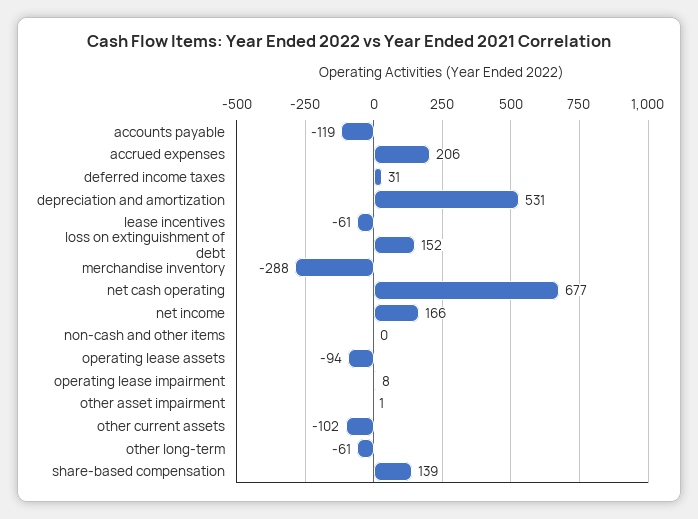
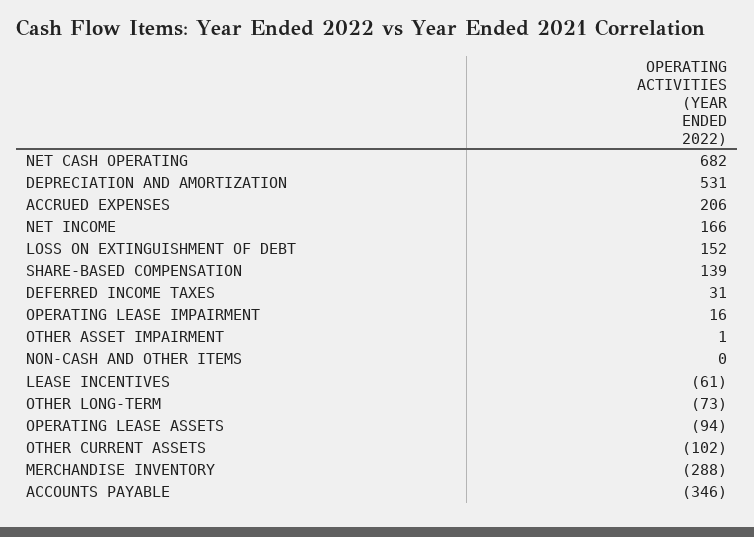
  {
-   "accounts payable": -119,
+   "accounts payable": -346,
    "accrued expenses": 206,
    "deferred income taxes": 31,
    "depreciation and amortization": 531,
    "lease incentives": -61,
    "loss on extinguishment of debt": 152,
    "merchandise inventory": -288,
-   "net cash operating": 677,
+   "net cash operating": 682,
    "net income": 166,
    "non-cash and other items": 0,
    "operating lease assets": -94,
-   "operating lease impairment": 8,
+   "operating lease impairment": 16,
    "other asset impairment": 1,
    "other current assets": -102,
-   "other long-term": -61,
+   "other long-term": -73,
    "share-based compensation": 139
  }

